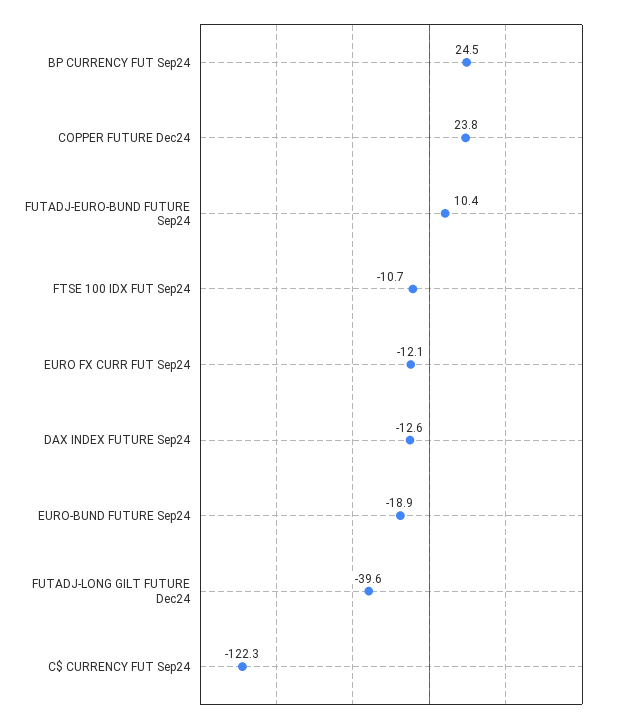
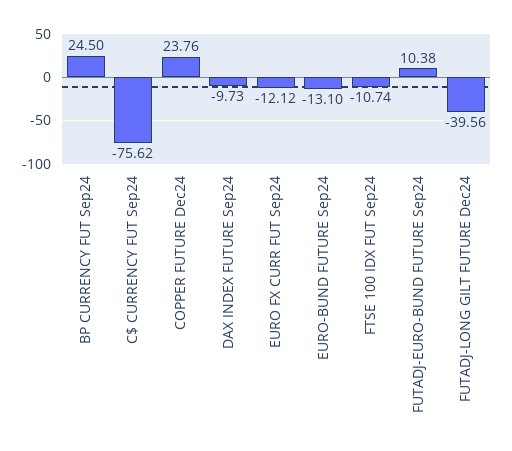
  {
    "BP CURRENCY FUT Sep24": 24.5,
    "COPPER FUTURE Dec24": 23.76,
    "FUTADJ-EURO-BUND FUTURE Sep24": 10.38,
    "FTSE 100 IDX FUT Sep24": -10.74,
    "EURO FX CURR FUT Sep24": -12.12,
-   "DAX INDEX FUTURE Sep24": -12.6,
+   "DAX INDEX FUTURE Sep24": -9.73,
-   "EURO-BUND FUTURE Sep24": -18.9,
+   "EURO-BUND FUTURE Sep24": -13.1,
    "FUTADJ-LONG GILT FUTURE Dec24": -39.56,
-   "C$ CURRENCY FUT Sep24": -122.3
+   "C$ CURRENCY FUT Sep24": -75.62
  }

